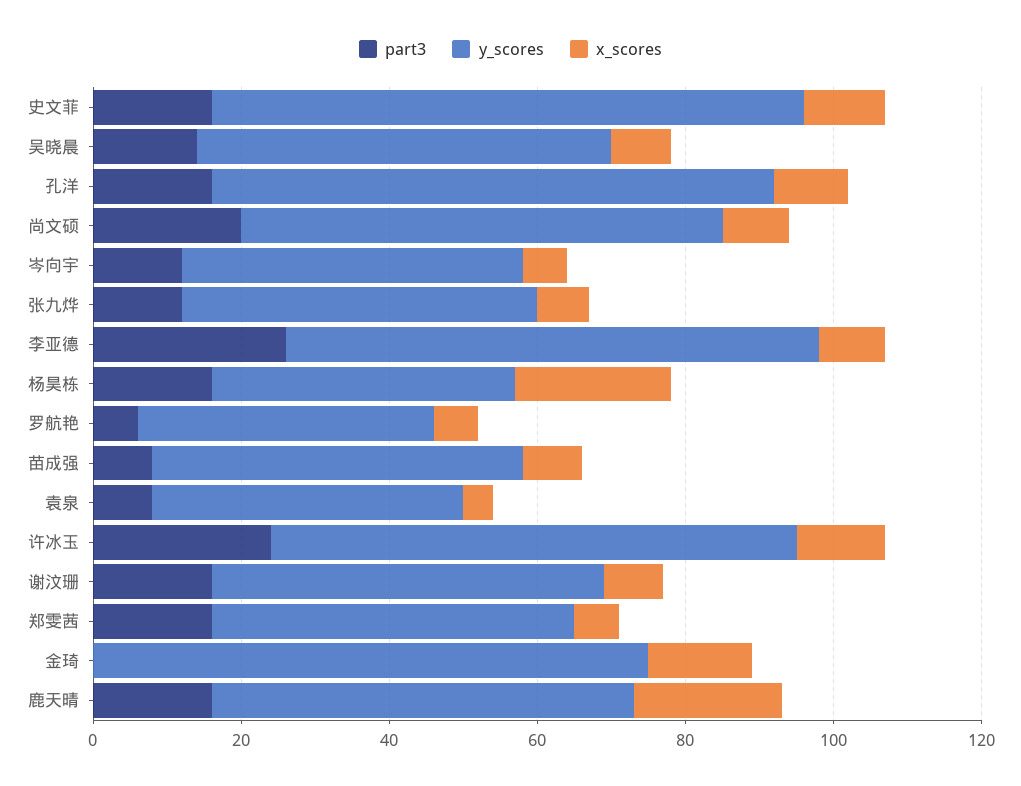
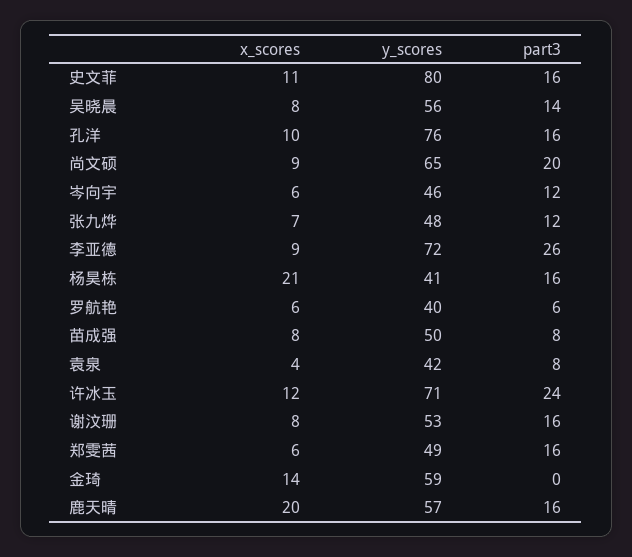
  {
    "part3": {
      "史文菲": 16,
      "吴晓晨": 14,
      "孔洋": 16,
      "尚文硕": 20,
      "岑向宇": 12,
      "张九烨": 12,
      "李亚德": 26,
      "杨昊栋": 16,
      "罗航艳": 6,
      "苗成强": 8,
      "袁泉": 8,
      "许冰玉": 24,
      "谢汶珊": 16,
      "郑雯茜": 16,
      "金琦": 0,
      "鹿天晴": 16
    },
    "y_scores": {
      "史文菲": 80,
      "吴晓晨": 56,
      "孔洋": 76,
      "尚文硕": 65,
      "岑向宇": 46,
      "张九烨": 48,
      "李亚德": 72,
      "杨昊栋": 41,
      "罗航艳": 40,
      "苗成强": 50,
      "袁泉": 42,
      "许冰玉": 71,
      "谢汶珊": 53,
      "郑雯茜": 49,
-     "金琦": 75,
+     "金琦": 59,
      "鹿天晴": 57
    },
    "x_scores": {
      "史文菲": 11,
      "吴晓晨": 8,
      "孔洋": 10,
      "尚文硕": 9,
      "岑向宇": 6,
      "张九烨": 7,
      "李亚德": 9,
      "杨昊栋": 21,
      "罗航艳": 6,
      "苗成强": 8,
      "袁泉": 4,
      "许冰玉": 12,
      "谢汶珊": 8,
      "郑雯茜": 6,
      "金琦": 14,
      "鹿天晴": 20
    }
  }

